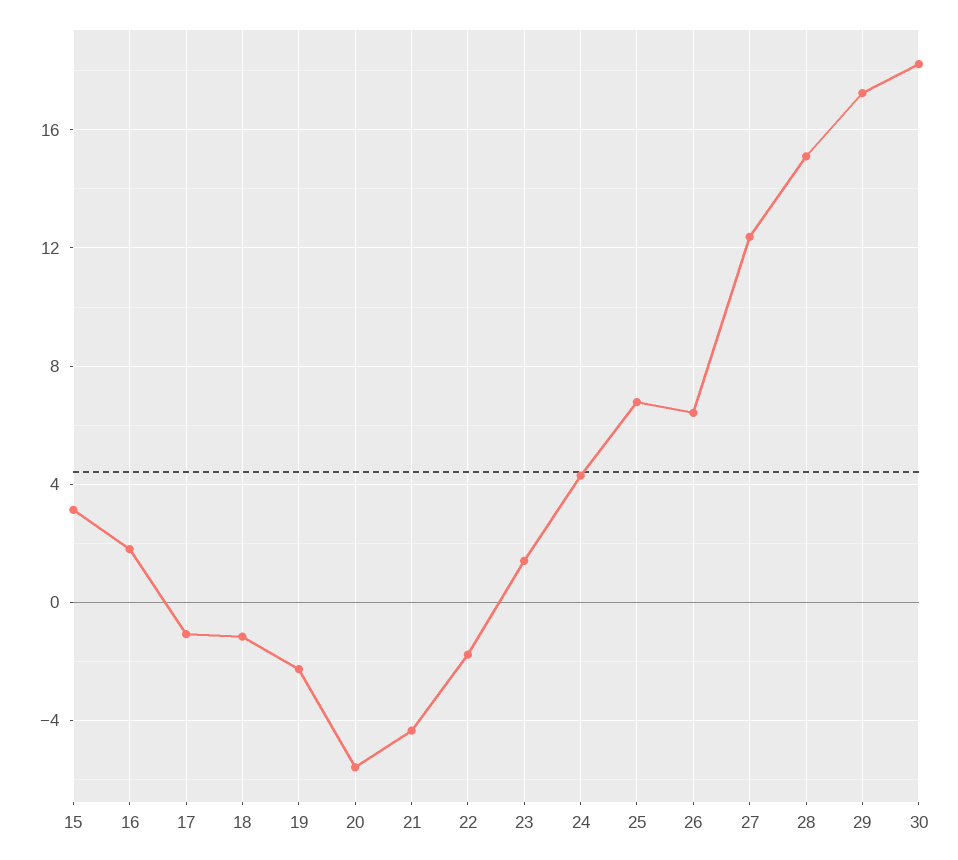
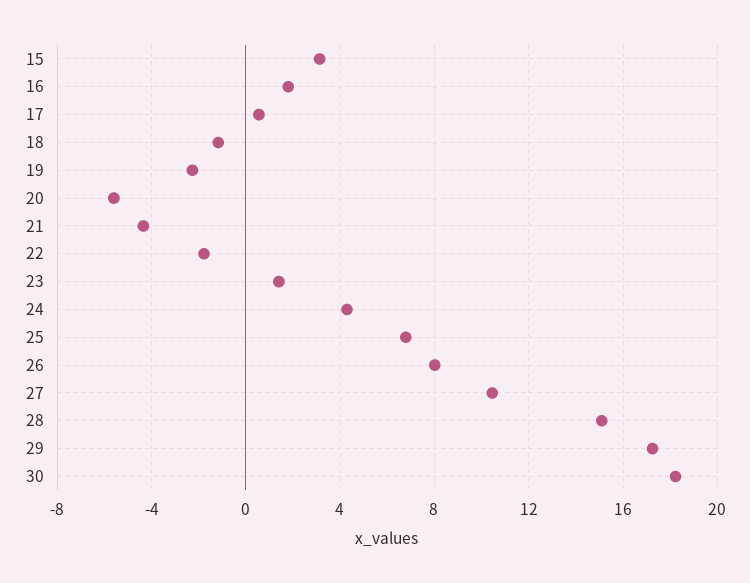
  {
    "15": 3,
    "16": 2,
-   "17": -1,
+   "17": 0.5,
    "18": -1,
    "19": -2.5,
    "20": -5.5,
    "21": -4.5,
    "22": -2,
    "23": 1.5,
    "24": 4.5,
    "25": 7,
-   "26": 6.5,
+   "26": 8,
-   "27": 12.5,
+   "27": 10.5,
    "28": 15,
    "29": 17.5,
    "30": 18
  }

